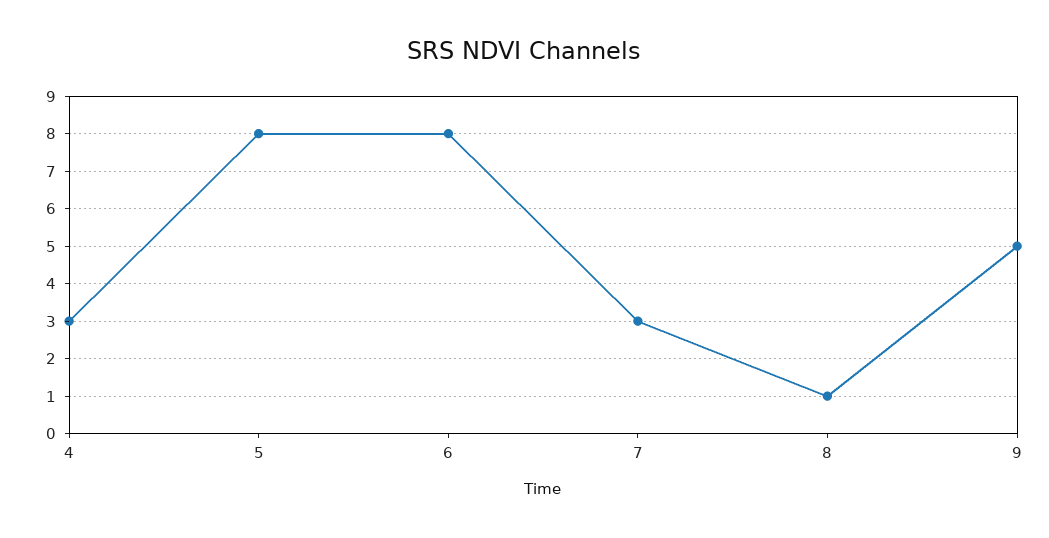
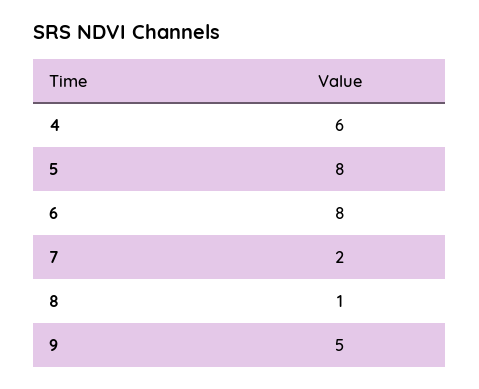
  {
-   "4": 3,
+   "4": 6,
    "5": 8,
    "6": 8,
-   "7": 3,
+   "7": 2,
    "8": 1,
    "9": 5
  }

